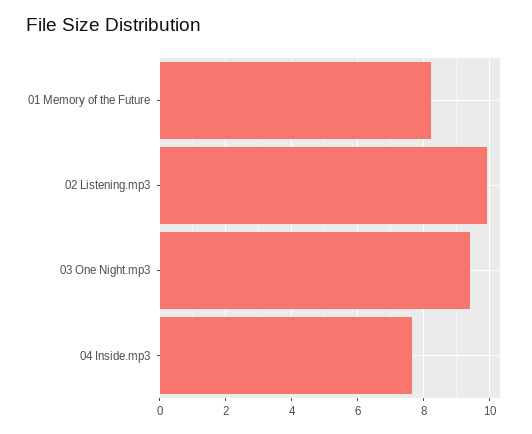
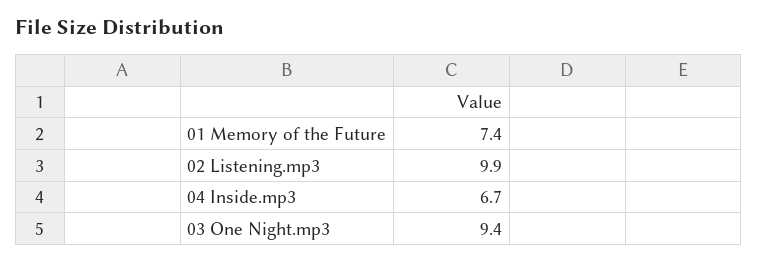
  {
-   "01 Memory of the Future": 8.2,
+   "01 Memory of the Future": 7.4,
    "02 Listening.mp3": 9.9,
    "03 One Night.mp3": 9.4,
-   "04 Inside.mp3": 7.6
+   "04 Inside.mp3": 6.7
  }

